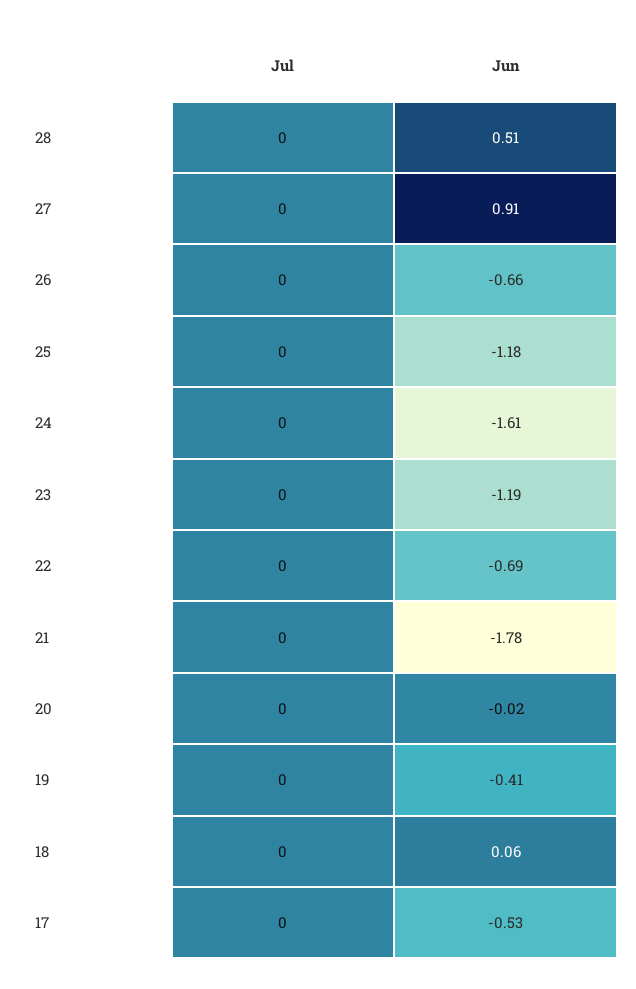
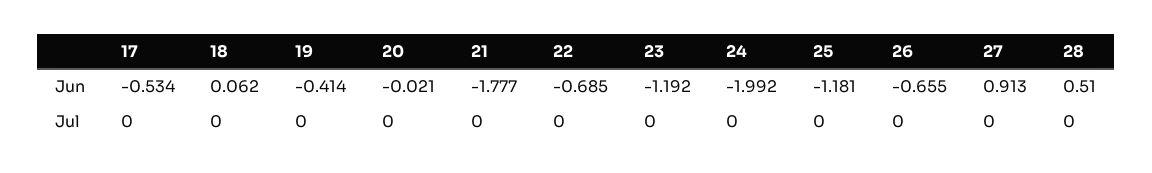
  {
    "Jul": {
      "28": 0,
      "27": 0,
      "26": 0,
      "25": 0,
      "24": 0,
      "23": 0,
      "22": 0,
      "21": 0,
      "20": 0,
      "19": 0,
      "18": 0,
      "17": 0
    },
    "Jun": {
      "28": 0.51,
      "27": 0.913,
      "26": -0.655,
      "25": -1.181,
-     "24": -1.61,
+     "24": -1.992,
      "23": -1.192,
      "22": -0.685,
      "21": -1.777,
      "20": -0.021,
      "19": -0.414,
      "18": 0.062,
      "17": -0.534
    }
  }

